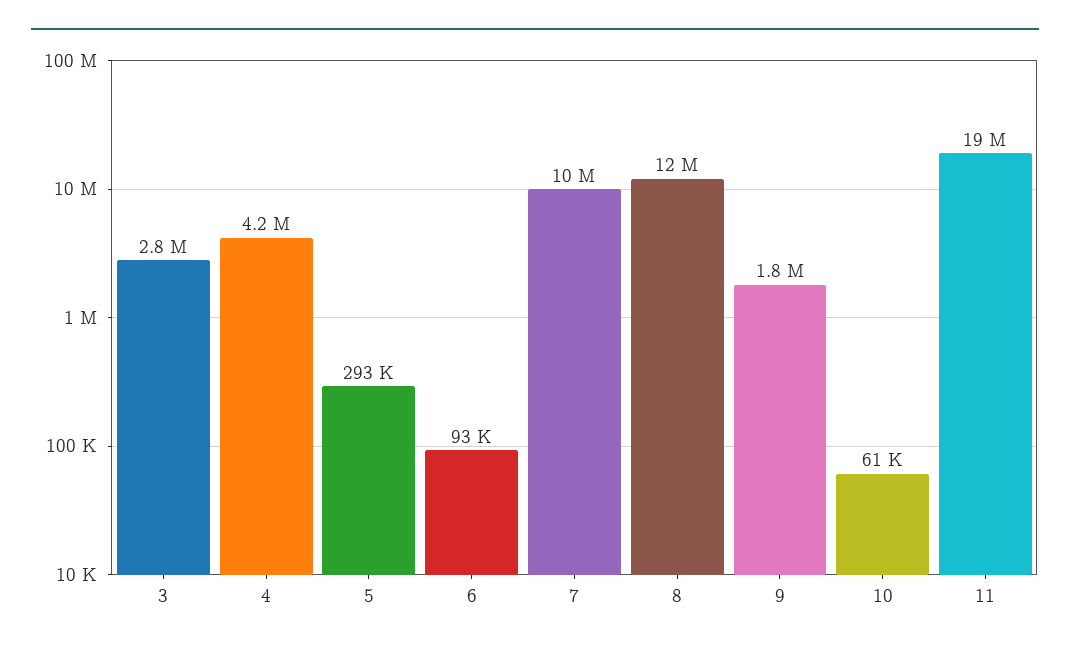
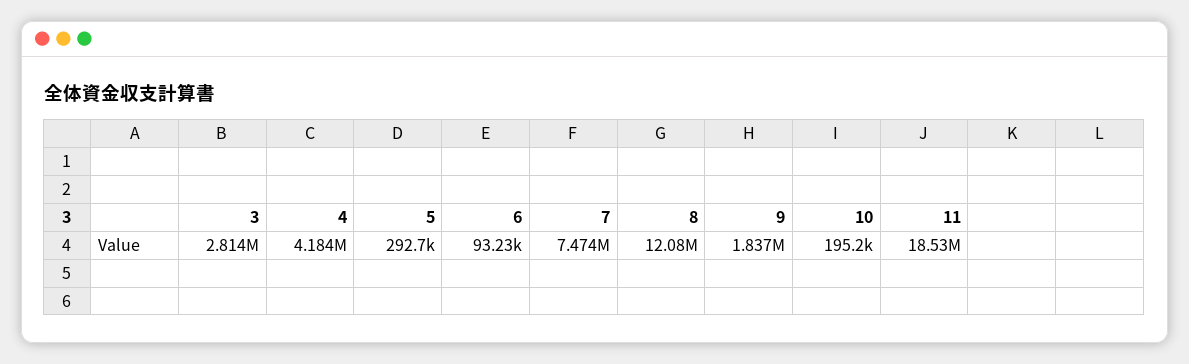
  {
    "3": 2814000,
    "4": 4184000,
    "5": 292700,
    "6": 93230,
-   "7": 10000000,
+   "7": 7474000,
    "8": 12080000,
    "9": 1837000,
-   "10": 61000,
+   "10": 195200,
    "11": 18530000
  }

